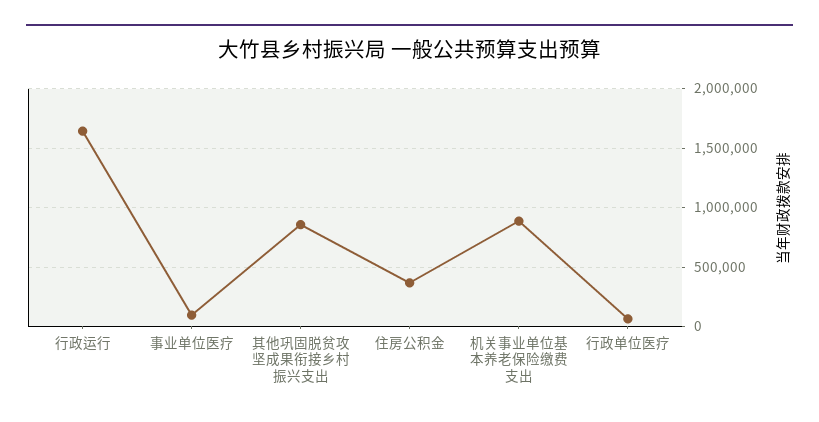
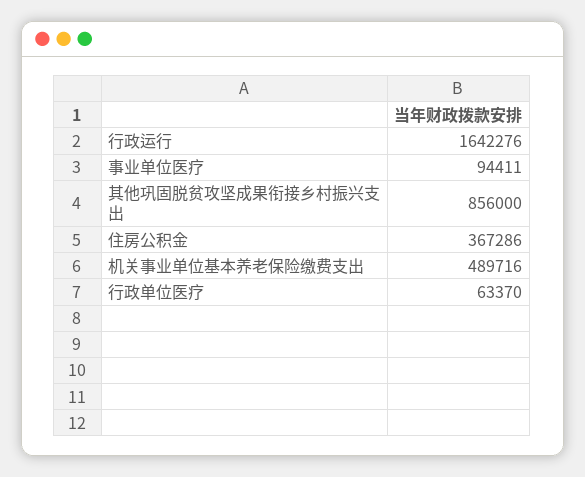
  {
    "行政运行": 1642276,
    "事业单位医疗": 94411,
    "其他巩固脱贫攻坚成果衔接乡村振兴支出": 856000,
    "住房公积金": 367286,
-   "机关事业单位基本养老保险缴费支出": 900000,
+   "机关事业单位基本养老保险缴费支出": 489716,
    "行政单位医疗": 63370
  }

